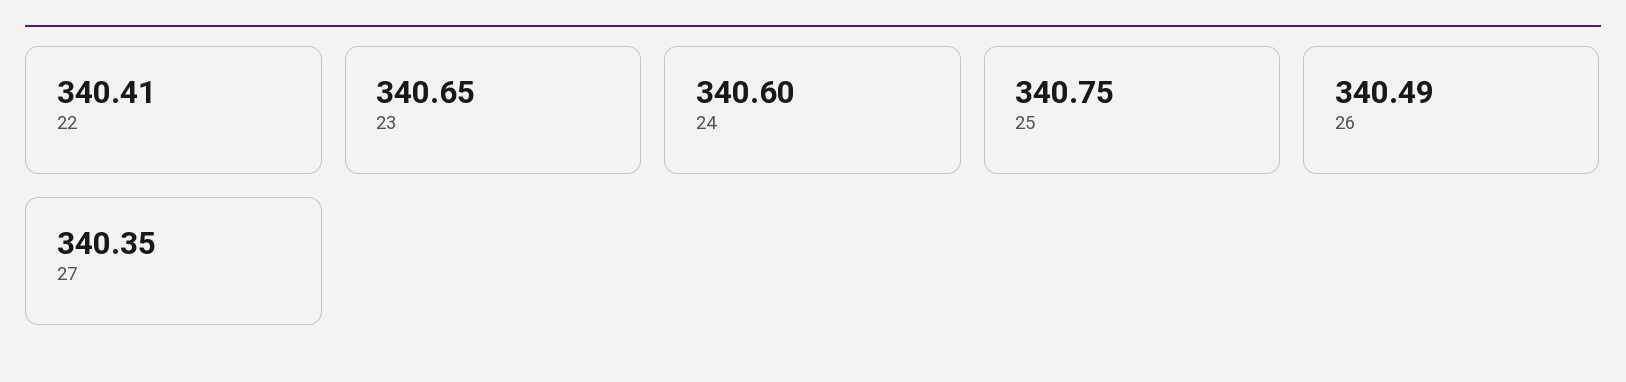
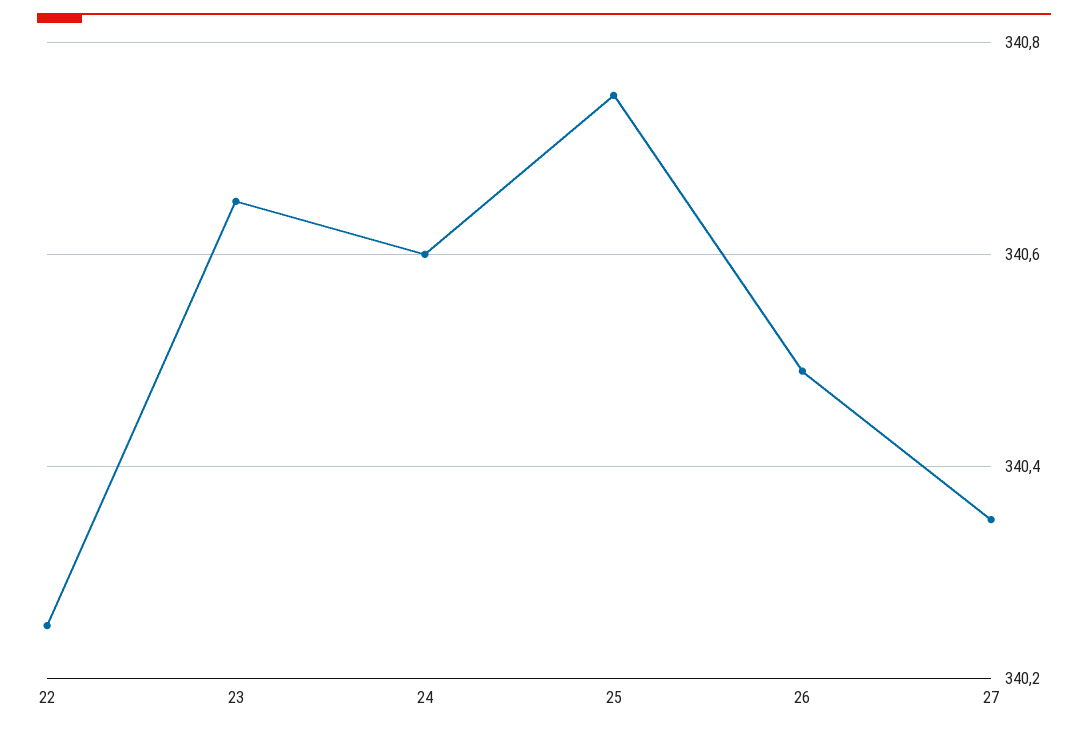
  {
-   "22": 340.41,
+   "22": 340.25,
    "23": 340.65,
    "24": 340.6,
    "25": 340.75,
    "26": 340.49,
    "27": 340.35
  }

